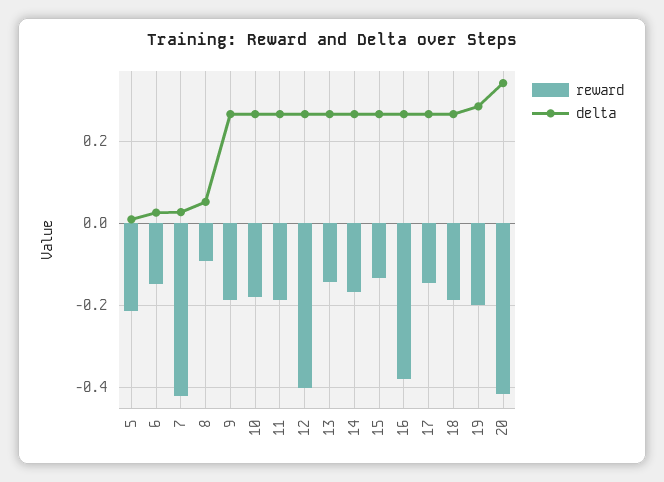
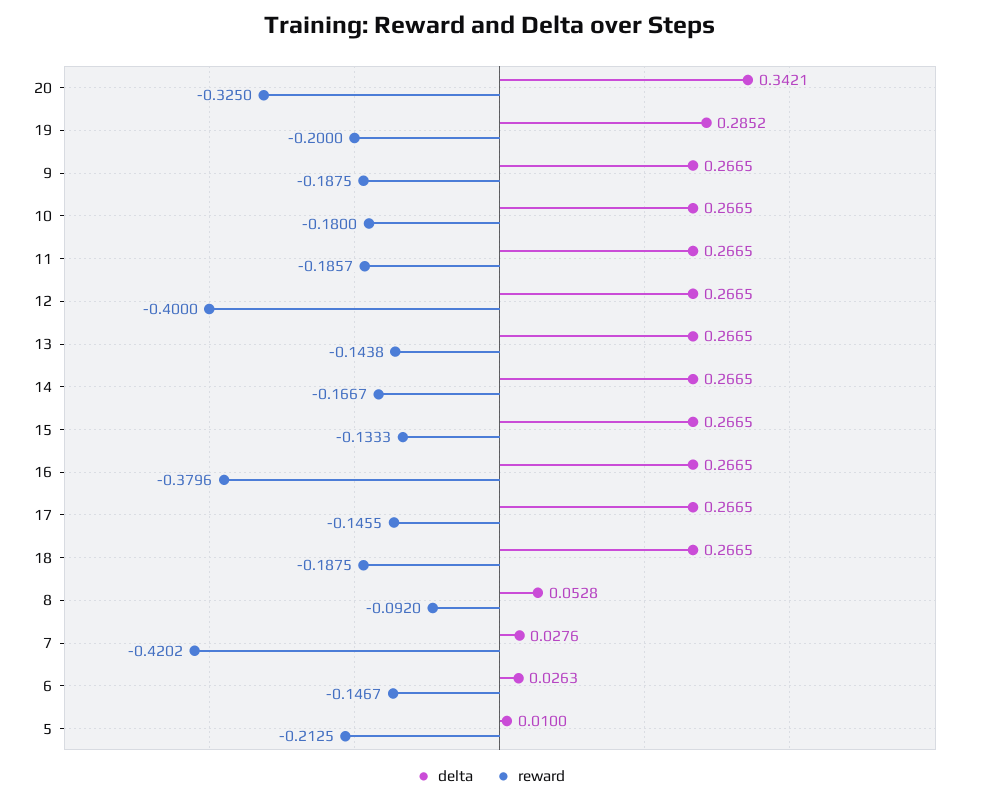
  {
    "reward": {
      "5": -0.2125,
      "6": -0.1467,
      "7": -0.4202,
      "8": -0.092,
      "9": -0.1875,
      "10": -0.18,
      "11": -0.1857,
      "12": -0.4,
      "13": -0.1438,
      "14": -0.1667,
      "15": -0.1333,
      "16": -0.3796,
      "17": -0.1455,
      "18": -0.1875,
      "19": -0.2,
-     "20": -0.42
+     "20": -0.325
    },
    "delta": {
      "5": 0.01,
      "6": 0.0263,
      "7": 0.0276,
      "8": 0.0528,
      "9": 0.2665,
      "10": 0.2665,
      "11": 0.2665,
      "12": 0.2665,
      "13": 0.2665,
      "14": 0.2665,
      "15": 0.2665,
      "16": 0.2665,
      "17": 0.2665,
      "18": 0.2665,
      "19": 0.2852,
      "20": 0.3421
    }
  }

